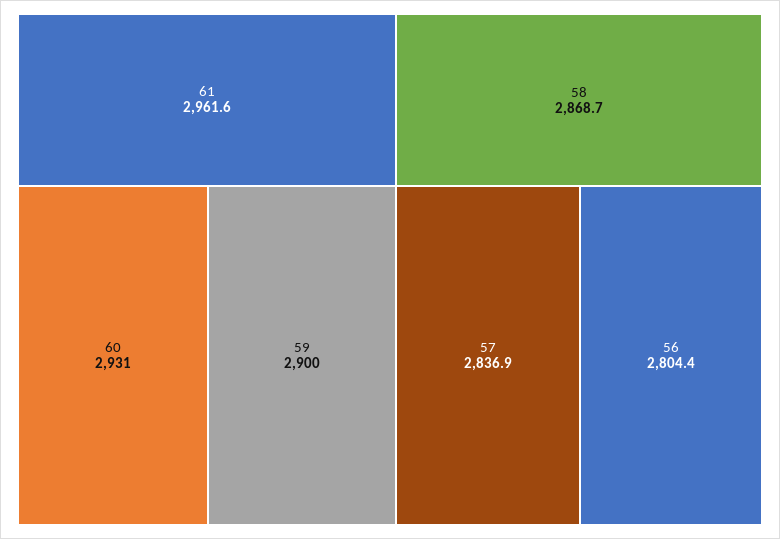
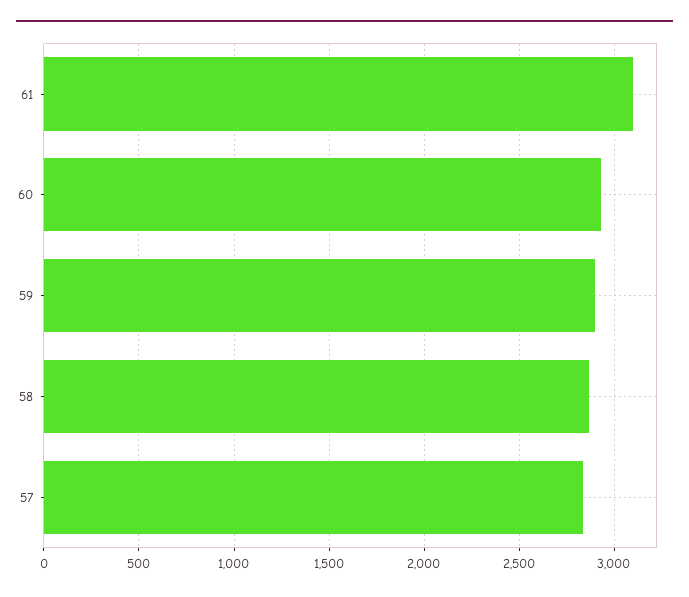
  {
-   "61": 2961.6,
+   "61": 3100,
    "60": 2931,
    "59": 2900,
    "58": 2868.7,
-   "57": 2836.9,
+   "57": 2836.9
-   "56": 2804.4
  }

